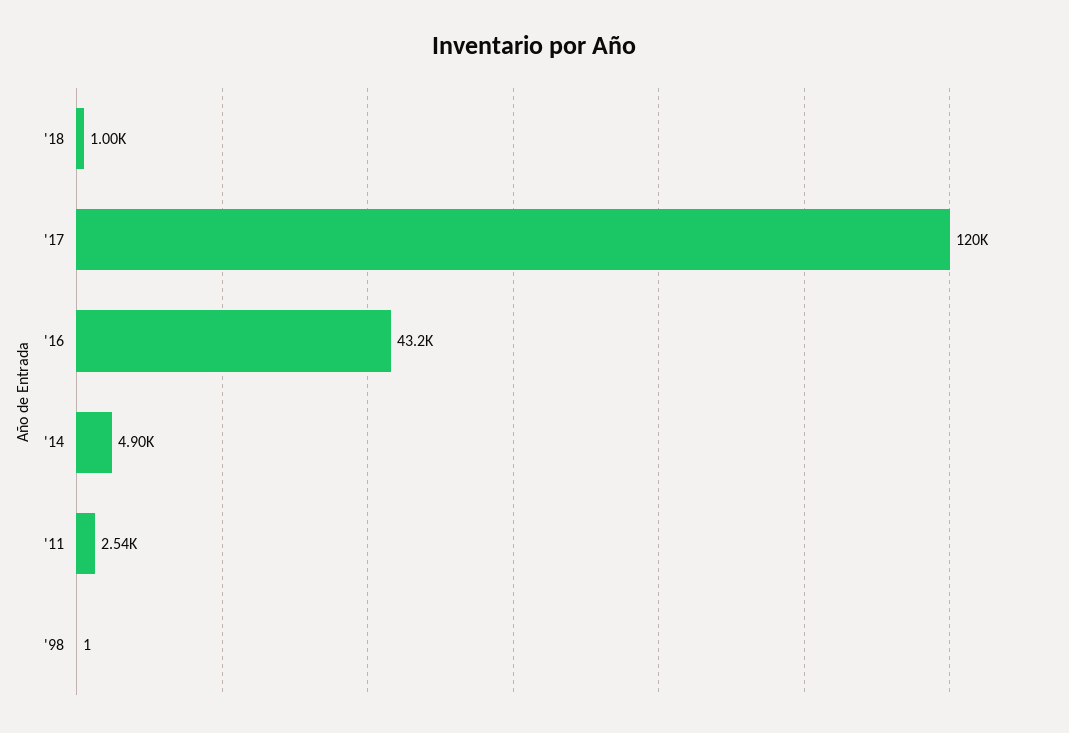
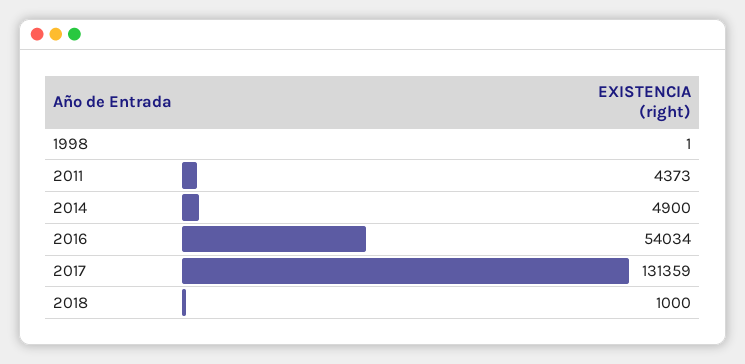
  {
    "'18": 1000,
-   "'17": 120000,
+   "'17": 131359,
-   "'16": 43200,
+   "'16": 54034,
    "'14": 4900,
-   "'11": 2540,
+   "'11": 4373,
    "'98": 1
  }

